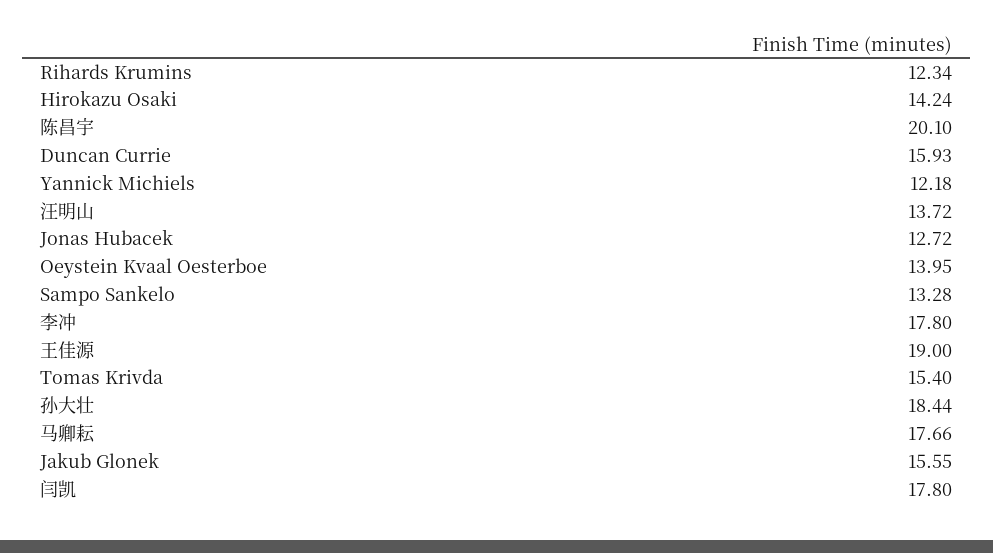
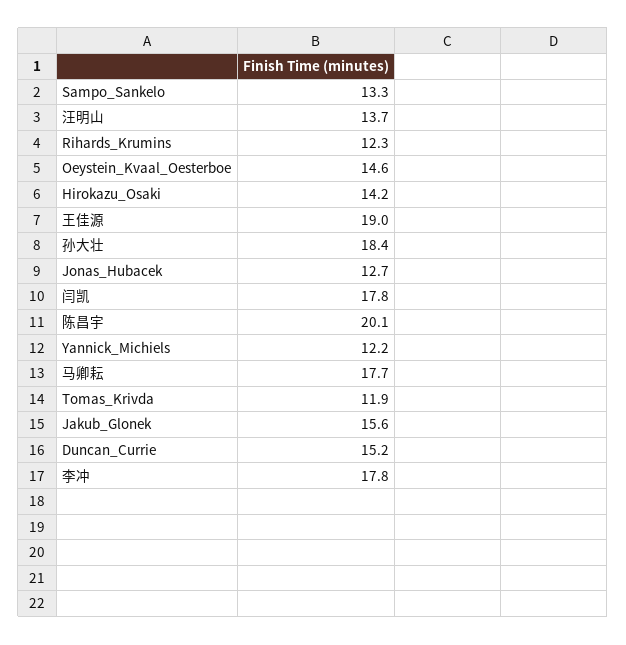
  {
    "Rihards Krumins": 12.34,
    "Hirokazu Osaki": 14.24,
    "陈昌宇": 20.1,
-   "Duncan Currie": 15.93,
+   "Duncan Currie": 15.2,
    "Yannick Michiels": 12.18,
    "汪明山": 13.72,
    "Jonas Hubacek": 12.72,
-   "Oeystein Kvaal Oesterboe": 13.95,
+   "Oeystein Kvaal Oesterboe": 14.6,
    "Sampo Sankelo": 13.28,
    "李冲": 17.8,
    "王佳源": 19,
-   "Tomas Krivda": 15.4,
+   "Tomas Krivda": 11.9,
    "孙大壮": 18.44,
    "马卿耘": 17.66,
    "Jakub Glonek": 15.55,
    "闫凯": 17.8
  }

